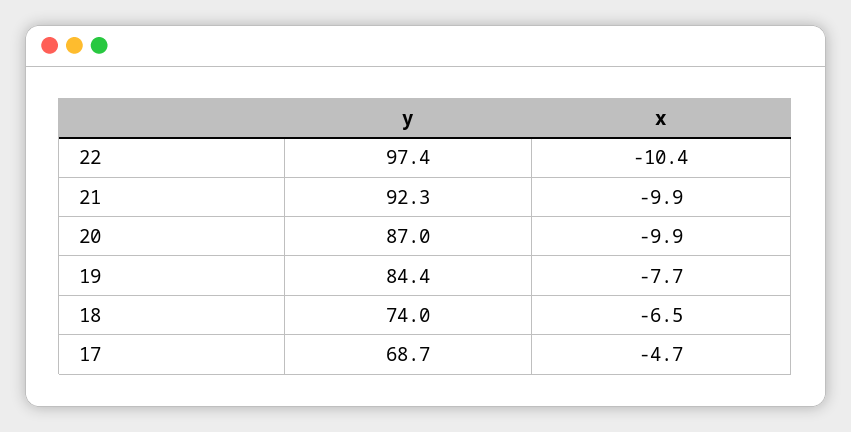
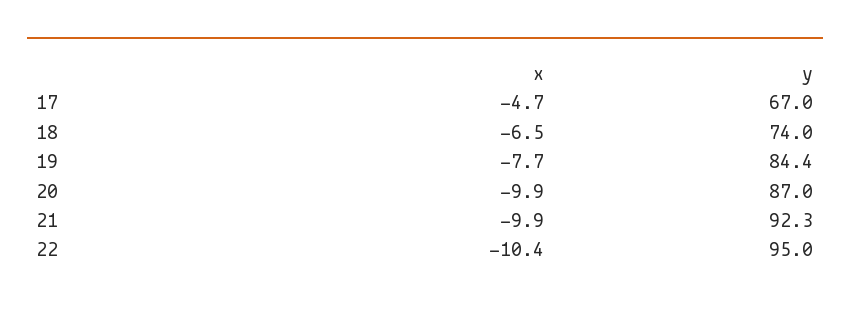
  {
    "y": {
-     "22": 97.4,
+     "22": 95,
      "21": 92.3,
      "20": 87,
      "19": 84.4,
      "18": 74,
-     "17": 68.7
+     "17": 67
    },
    "x": {
      "22": -10.4,
      "21": -9.9,
      "20": -9.9,
      "19": -7.7,
      "18": -6.5,
      "17": -4.7
    }
  }

